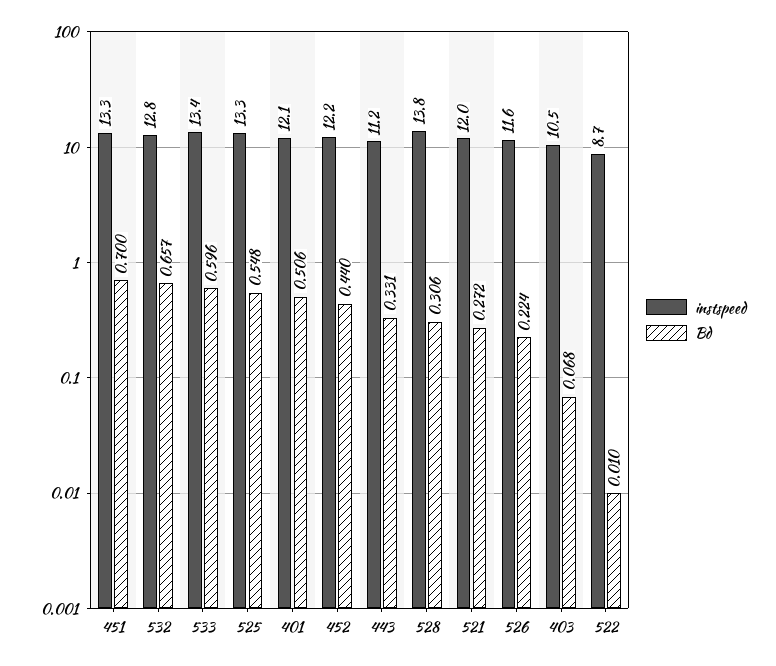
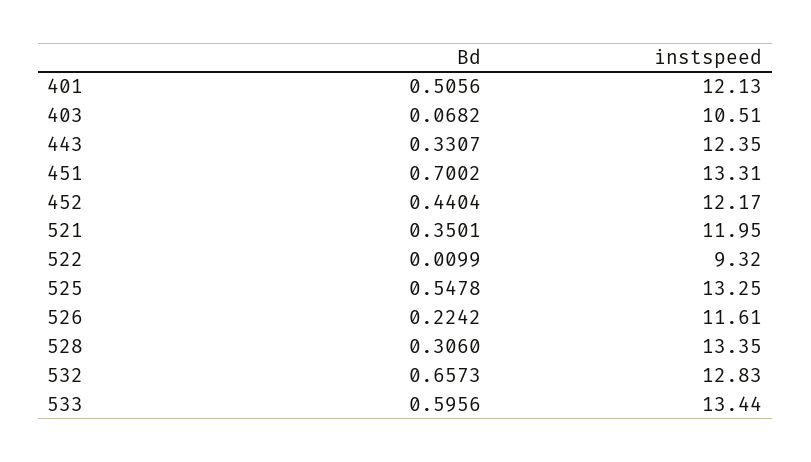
  {
    "instspeed": {
      "451": 13.31,
      "532": 12.83,
      "533": 13.44,
      "525": 13.25,
      "401": 12.13,
      "452": 12.17,
-     "443": 11.2,
+     "443": 12.35,
-     "528": 13.8,
+     "528": 13.35,
      "521": 11.95,
      "526": 11.61,
      "403": 10.51,
-     "522": 8.7
+     "522": 9.32
    },
    "Bd": {
      "451": 0.7002,
      "532": 0.6573,
      "533": 0.5956,
      "525": 0.5478,
      "401": 0.5056,
      "452": 0.4404,
      "443": 0.3307,
      "528": 0.306,
-     "521": 0.272,
+     "521": 0.3501,
      "526": 0.2242,
      "403": 0.0682,
      "522": 0.0099
    }
  }

